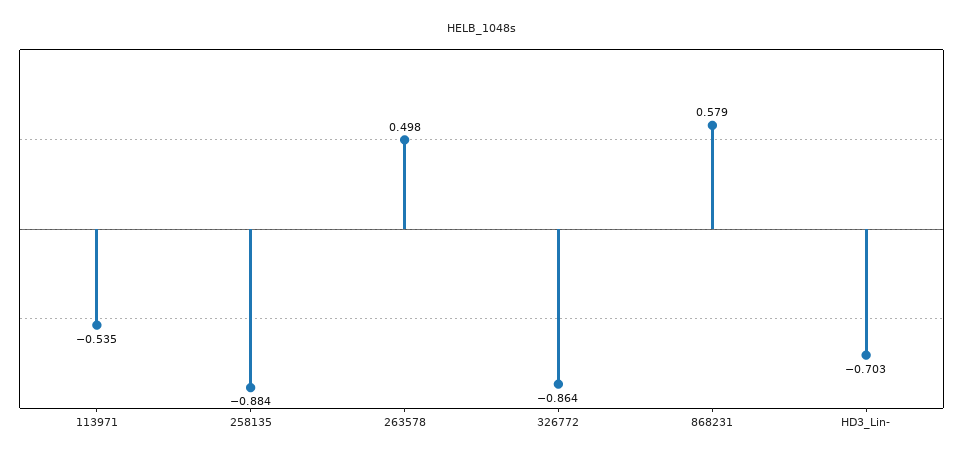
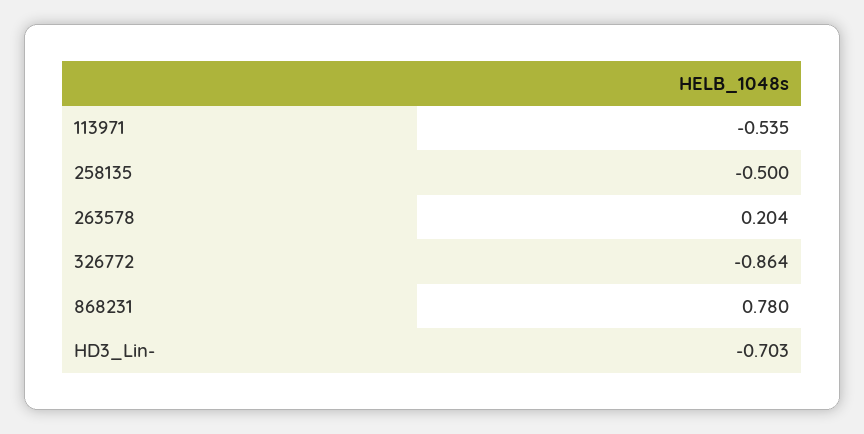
  {
    "113971": -0.535,
-   "258135": -0.884,
+   "258135": -0.5,
-   "263578": 0.498,
+   "263578": 0.204,
    "326772": -0.864,
-   "868231": 0.579,
+   "868231": 0.78,
    "HD3_Lin-": -0.703
  }

